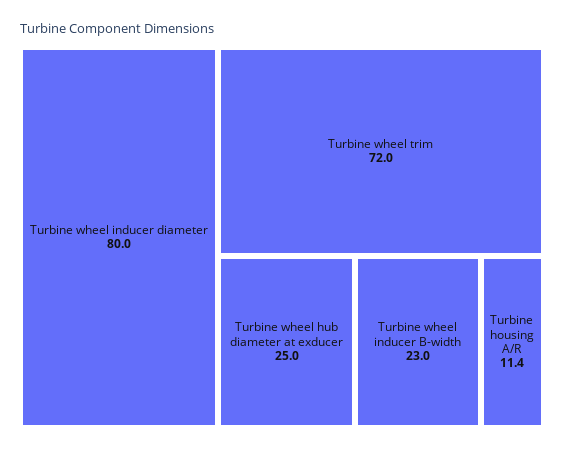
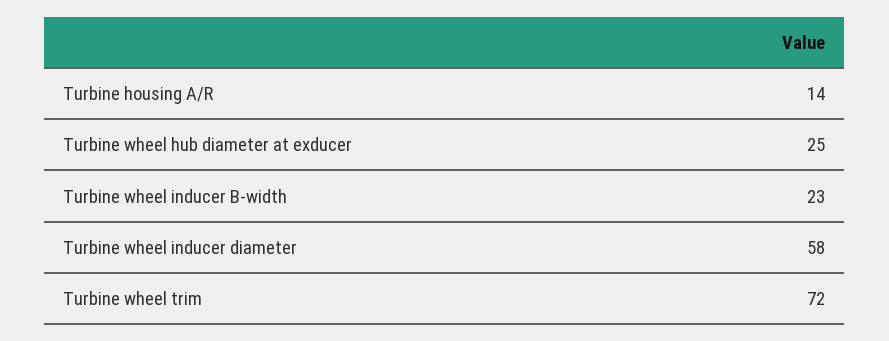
  {
-   "Turbine wheel inducer diameter": 80,
+   "Turbine wheel inducer diameter": 58,
    "Turbine wheel trim": 72,
    "Turbine wheel hub diameter at exducer": 25,
    "Turbine wheel inducer B-width": 23,
-   "Turbine housing A/R": 11.4
+   "Turbine housing A/R": 14
  }

